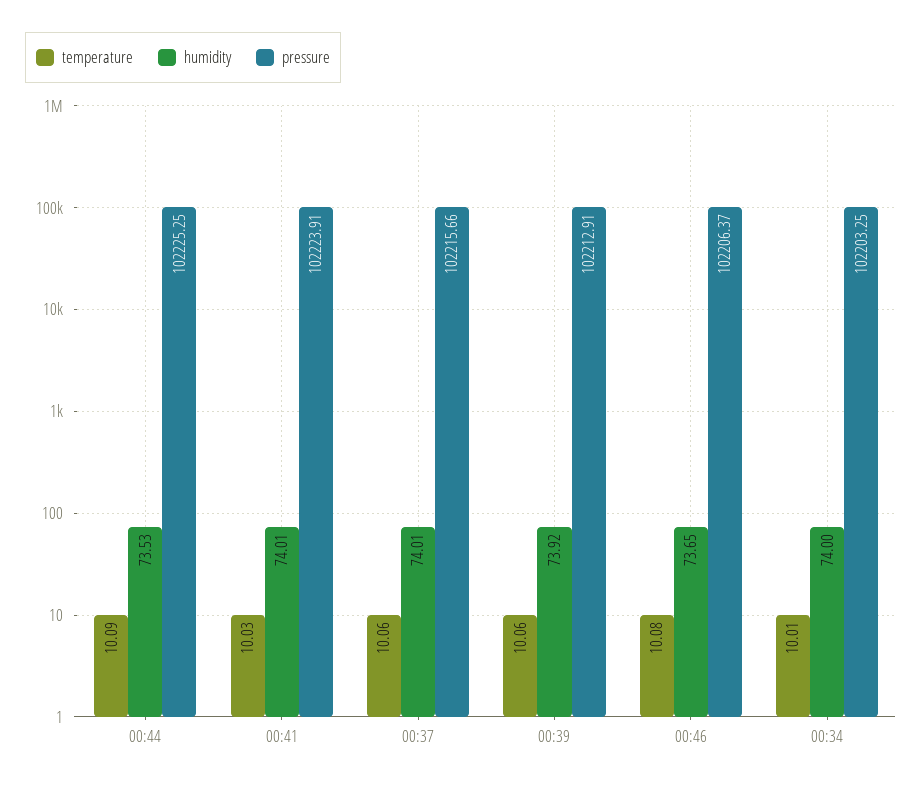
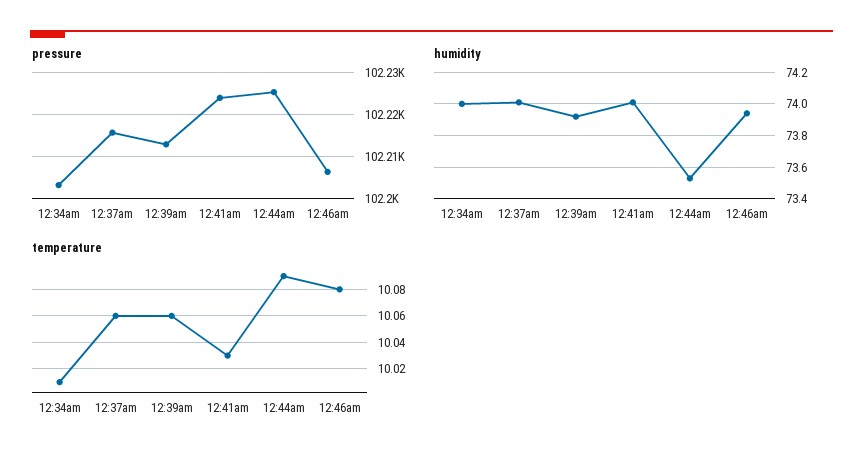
  {
    "temperature": {
      "00:44": 10.09,
      "00:41": 10.03,
      "00:37": 10.06,
      "00:39": 10.06,
      "00:46": 10.08,
      "00:34": 10.01
    },
    "humidity": {
      "00:44": 73.53,
      "00:41": 74.01,
      "00:37": 74.01,
      "00:39": 73.92,
-     "00:46": 73.65,
+     "00:46": 73.95,
      "00:34": 74
    },
    "pressure": {
      "00:44": 102225.25,
      "00:41": 102223.91,
      "00:37": 102215.66,
      "00:39": 102212.91,
      "00:46": 102206.37,
      "00:34": 102203.25
    }
  }

